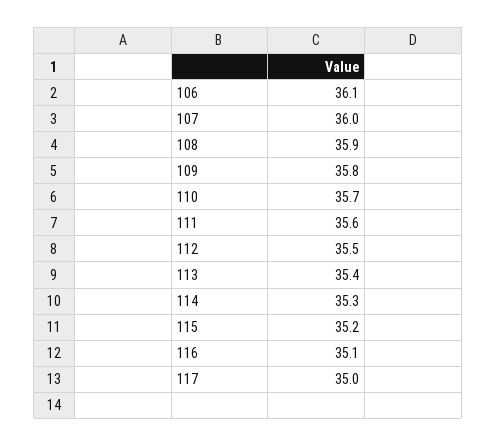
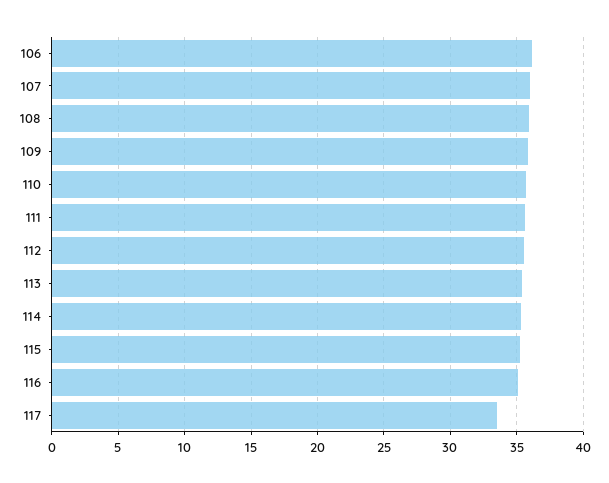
  {
    "106": 36.1,
    "107": 36,
    "108": 35.9,
    "109": 35.8,
    "110": 35.7,
    "111": 35.6,
    "112": 35.5,
    "113": 35.4,
    "114": 35.3,
    "115": 35.2,
    "116": 35.1,
-   "117": 35
+   "117": 33.5
  }

